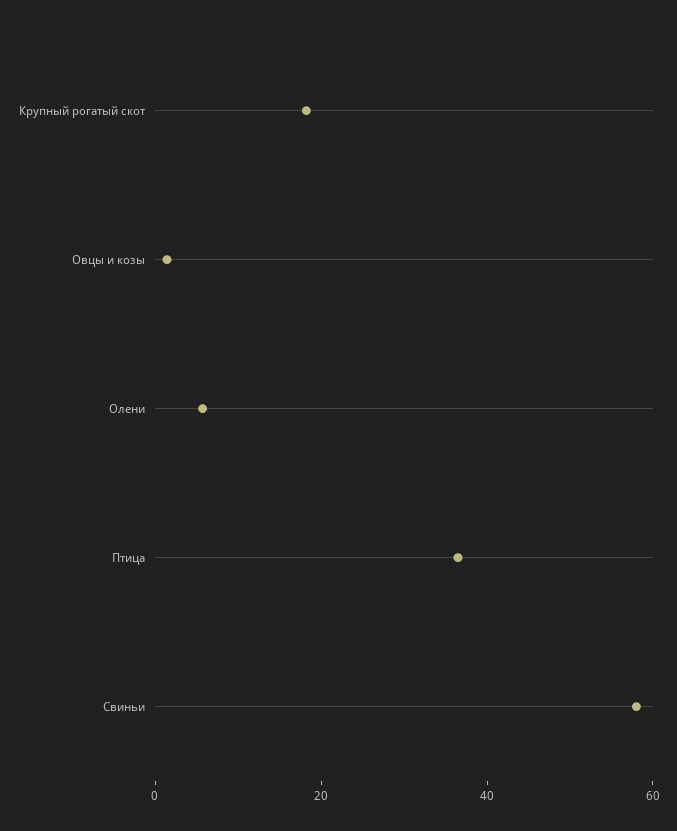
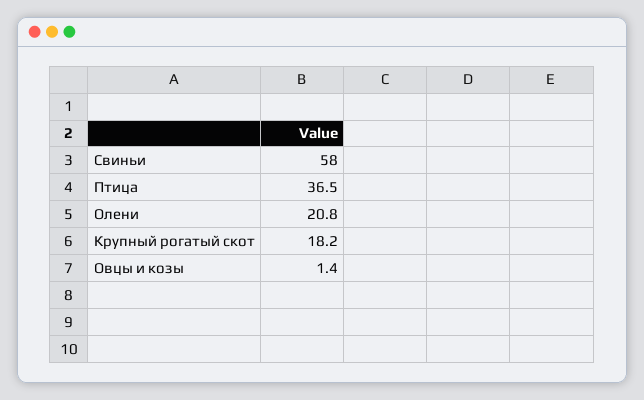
  {
    "Крупный рогатый скот": 18.2,
    "Овцы и козы": 1.4,
-   "Олени": 5,
+   "Олени": 20.8,
    "Птица": 36.5,
    "Свиньи": 58
  }

